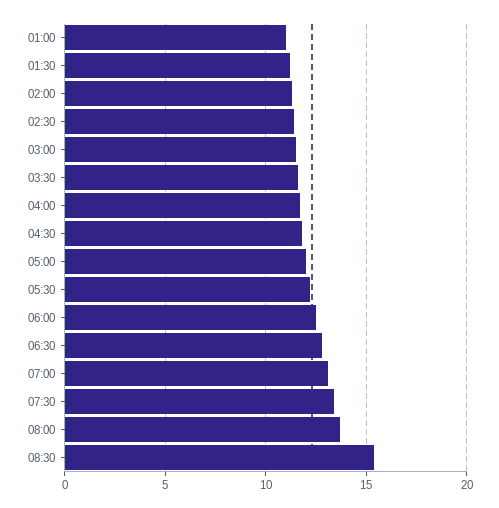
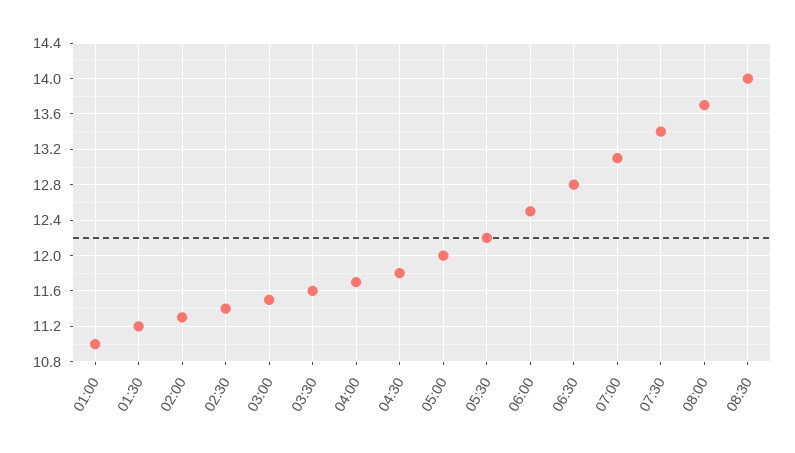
  {
    "01:00": 11,
    "01:30": 11.2,
    "02:00": 11.3,
    "02:30": 11.4,
    "03:00": 11.5,
    "03:30": 11.6,
    "04:00": 11.7,
    "04:30": 11.8,
    "05:00": 12,
    "05:30": 12.2,
    "06:00": 12.5,
    "06:30": 12.8,
    "07:00": 13.1,
    "07:30": 13.4,
    "08:00": 13.7,
-   "08:30": 15.5
+   "08:30": 14
  }

